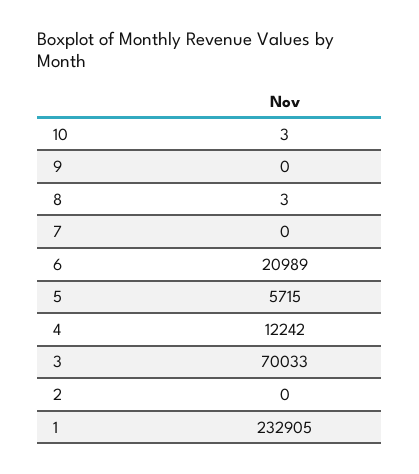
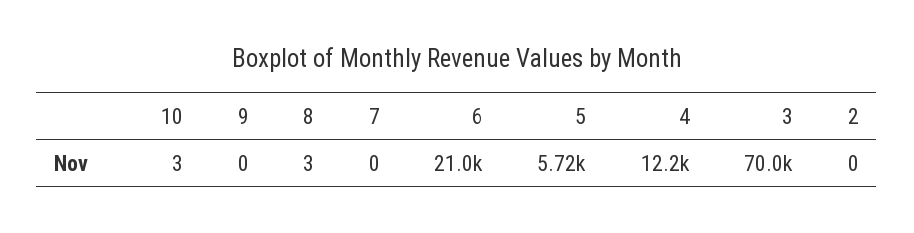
  {
    "10": 3,
    "9": 0,
    "8": 3,
    "7": 0,
    "6": 20989,
    "5": 5715,
    "4": 12242,
    "3": 70033,
-   "2": 0,
+   "2": 0
-   "1": 232905
  }

